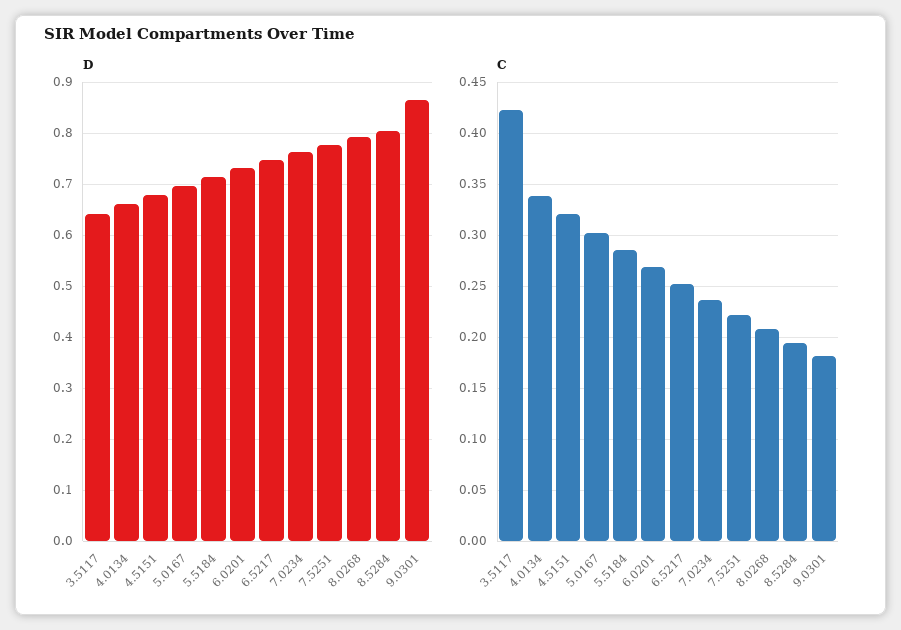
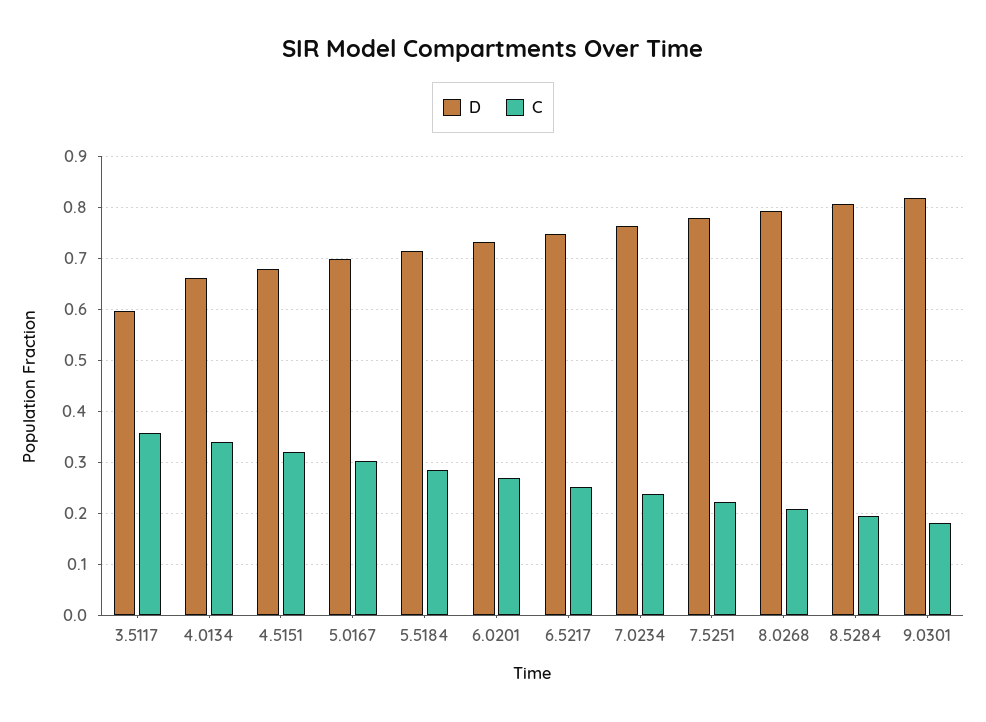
  {
    "D": {
-     "3.5117": 0.64,
+     "3.5117": 0.6,
      "4.0134": 0.66,
      "4.5151": 0.68,
      "5.0167": 0.7,
      "5.5184": 0.72,
      "6.0201": 0.74,
      "6.5217": 0.74,
      "7.0234": 0.76,
      "7.5251": 0.78,
      "8.0268": 0.8,
      "8.5284": 0.8,
-     "9.0301": 0.86
+     "9.0301": 0.82
    },
    "C": {
-     "3.5117": 0.42,
+     "3.5117": 0.36,
      "4.0134": 0.34,
      "4.5151": 0.32,
      "5.0167": 0.3,
      "5.5184": 0.29,
      "6.0201": 0.27,
      "6.5217": 0.25,
      "7.0234": 0.24,
      "7.5251": 0.22,
      "8.0268": 0.21,
      "8.5284": 0.19,
      "9.0301": 0.18
    }
  }

